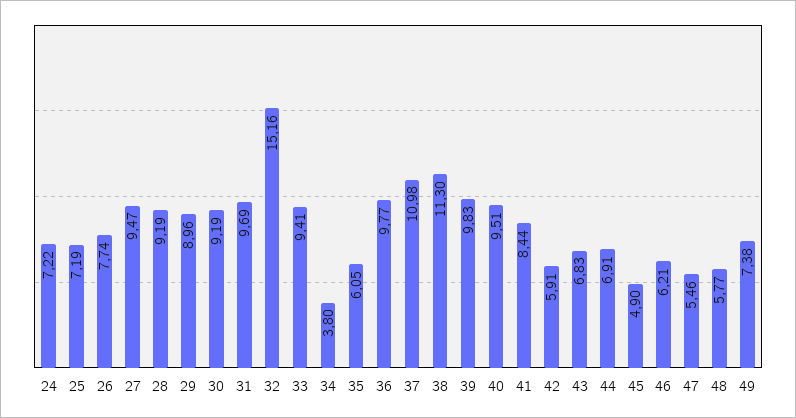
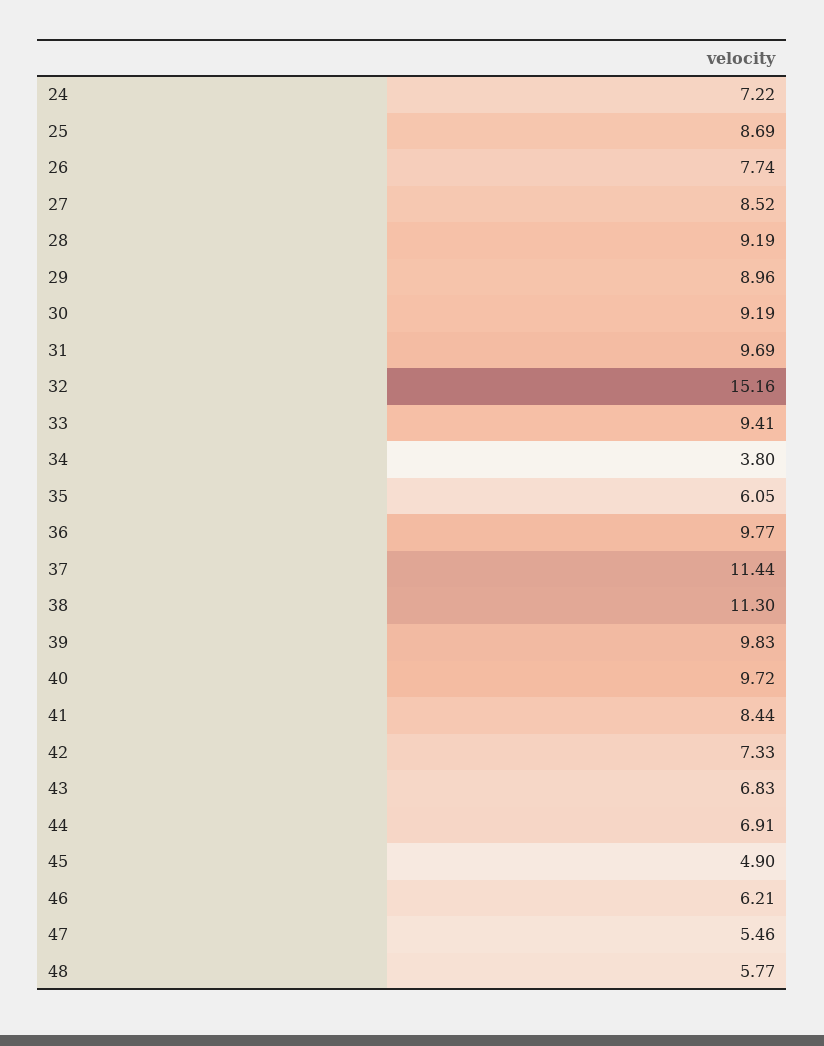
  {
    "24": 7.22,
-   "25": 7.19,
+   "25": 8.69,
    "26": 7.74,
-   "27": 9.47,
+   "27": 8.52,
    "28": 9.19,
    "29": 8.96,
    "30": 9.19,
    "31": 9.69,
    "32": 15.16,
    "33": 9.41,
    "34": 3.8,
    "35": 6.05,
    "36": 9.77,
-   "37": 10.98,
+   "37": 11.44,
    "38": 11.3,
    "39": 9.83,
-   "40": 9.51,
+   "40": 9.72,
    "41": 8.44,
-   "42": 5.91,
+   "42": 7.33,
    "43": 6.83,
    "44": 6.91,
    "45": 4.9,
    "46": 6.21,
    "47": 5.46,
-   "48": 5.77,
+   "48": 5.77
-   "49": 7.38
  }

